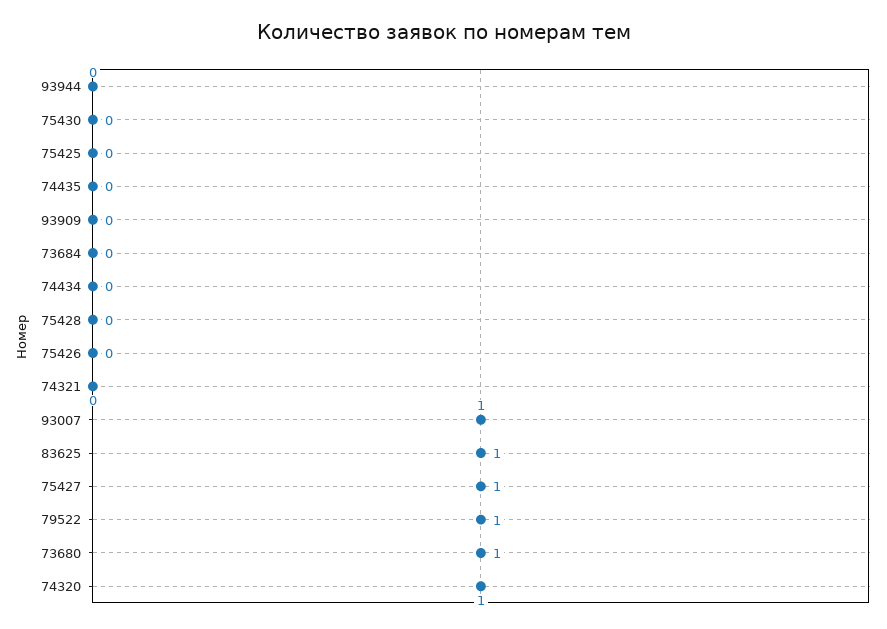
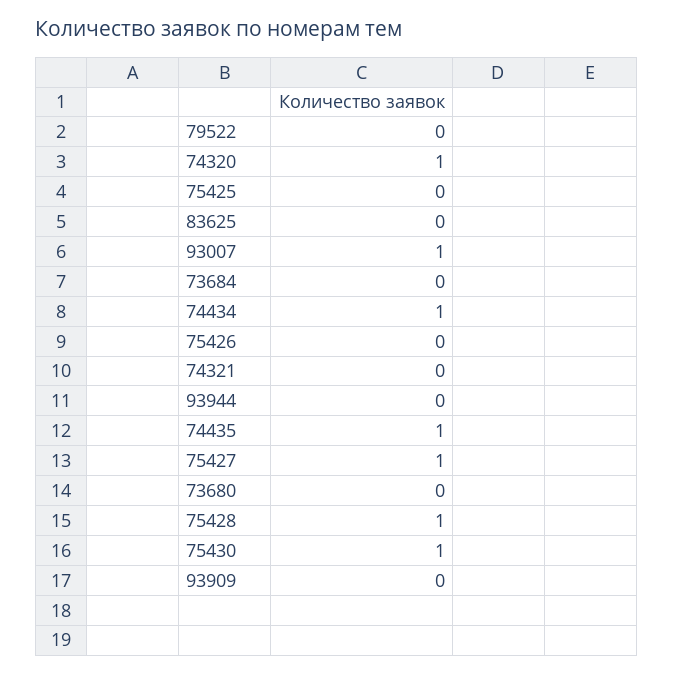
  {
    "93944": 0,
-   "75430": 0,
+   "75430": 1,
    "75425": 0,
-   "74435": 0,
+   "74435": 1,
    "93909": 0,
    "73684": 0,
-   "74434": 0,
+   "74434": 1,
-   "75428": 0,
+   "75428": 1,
    "75426": 0,
    "74321": 0,
    "93007": 1,
-   "83625": 1,
+   "83625": 0,
    "75427": 1,
-   "79522": 1,
+   "79522": 0,
-   "73680": 1,
+   "73680": 0,
    "74320": 1
  }

